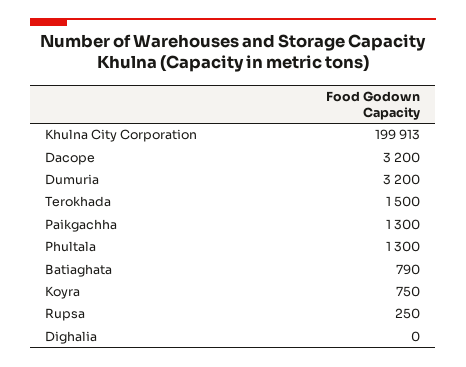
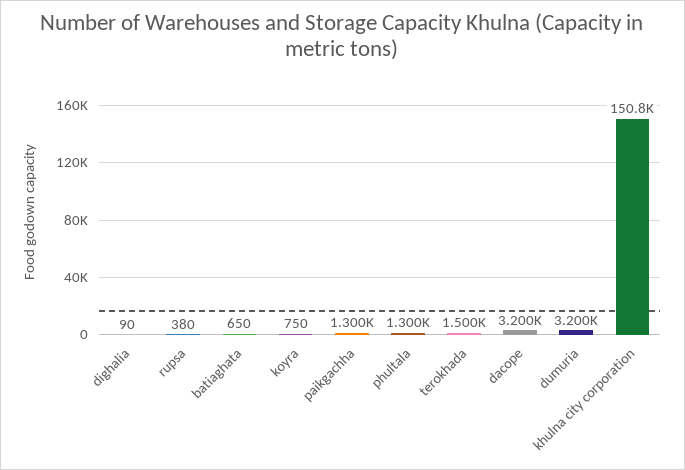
  {
-   "Khulna City Corporation": 199913,
+   "Khulna City Corporation": 150800,
    "Dacope": 3200,
    "Dumuria": 3200,
    "Terokhada": 1500,
    "Paikgachha": 1300,
    "Phultala": 1300,
-   "Batiaghata": 790,
+   "Batiaghata": 650,
    "Koyra": 750,
-   "Rupsa": 250,
+   "Rupsa": 380,
-   "Dighalia": 0
+   "Dighalia": 90
  }

